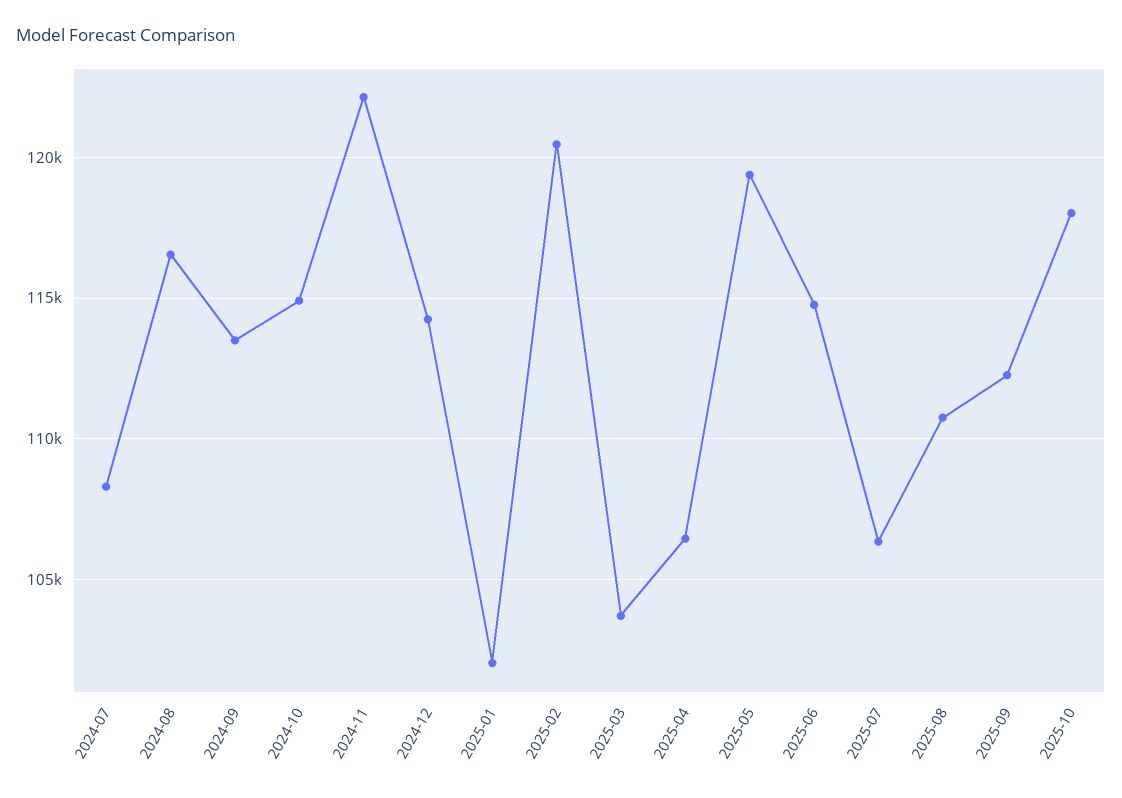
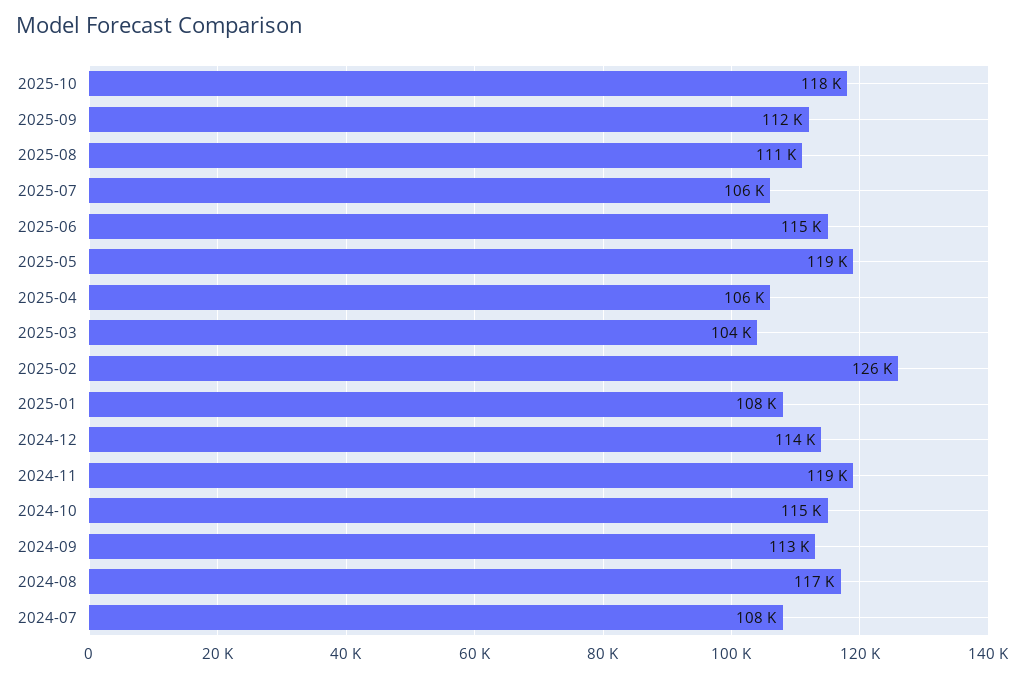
  {
    "2024-07": 108000,
    "2024-08": 117000,
    "2024-09": 113000,
    "2024-10": 115000,
-   "2024-11": 122000,
+   "2024-11": 119000,
    "2024-12": 114000,
-   "2025-01": 102000,
+   "2025-01": 108000,
-   "2025-02": 120500,
+   "2025-02": 126000,
    "2025-03": 104000,
    "2025-04": 106000,
    "2025-05": 119000,
    "2025-06": 115000,
    "2025-07": 106000,
    "2025-08": 111000,
    "2025-09": 112000,
    "2025-10": 118000
  }

